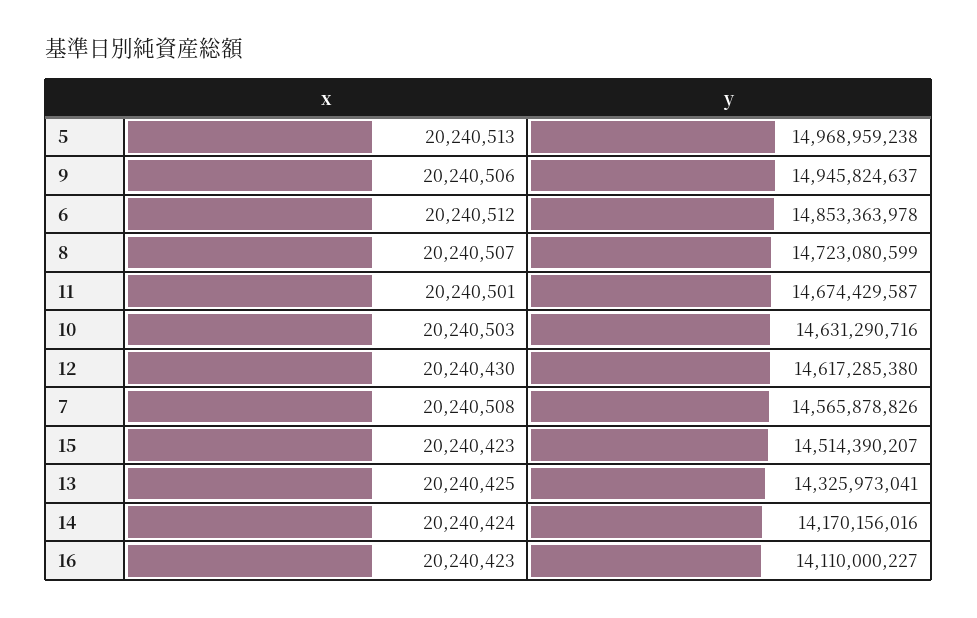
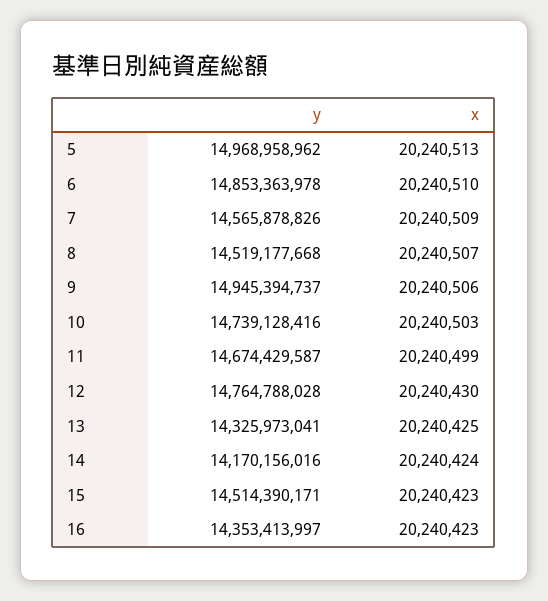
  {
    "x": {
      "5": 20240513,
      "9": 20240506,
-     "6": 20240512,
+     "6": 20240510,
      "8": 20240507,
-     "11": 20240501,
+     "11": 20240499,
      "10": 20240503,
      "12": 20240430,
-     "7": 20240508,
+     "7": 20240509,
      "15": 20240423,
      "13": 20240425,
      "14": 20240424,
      "16": 20240423
    },
    "y": {
-     "5": 14968959238,
+     "5": 14968958962,
-     "9": 14945824637,
+     "9": 14945394737,
      "6": 14853363978,
-     "8": 14723080599,
+     "8": 14519177668,
      "11": 14674429587,
-     "10": 14631290716,
+     "10": 14739128416,
-     "12": 14617285380,
+     "12": 14764788028,
      "7": 14565878826,
-     "15": 14514390207,
+     "15": 14514390171,
      "13": 14325973041,
      "14": 14170156016,
-     "16": 14110000227
+     "16": 14353413997
    }
  }

